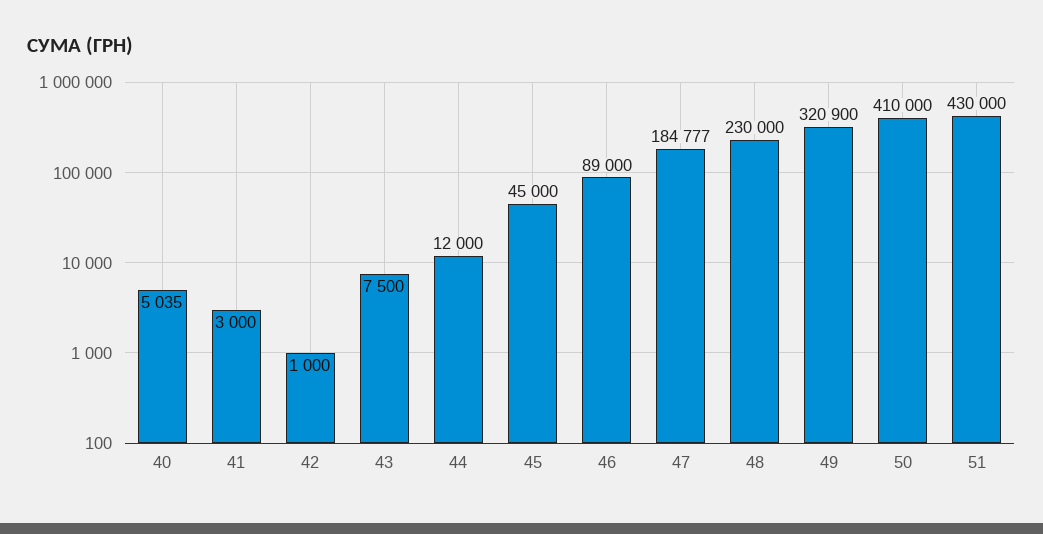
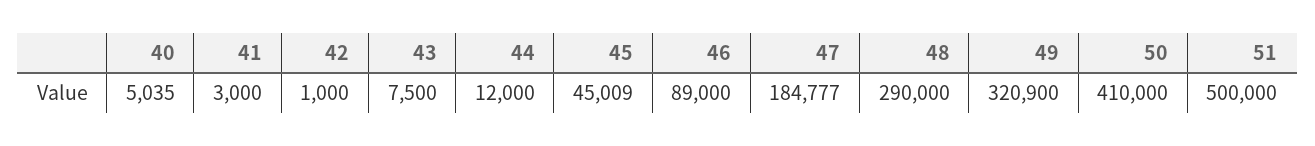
  {
    "40": 5035,
    "41": 3000,
    "42": 1000,
    "43": 7500,
    "44": 12000,
-   "45": 45000,
+   "45": 45009,
    "46": 89000,
    "47": 184777,
-   "48": 230000,
+   "48": 290000,
    "49": 320900,
    "50": 410000,
-   "51": 430000
+   "51": 500000
  }

